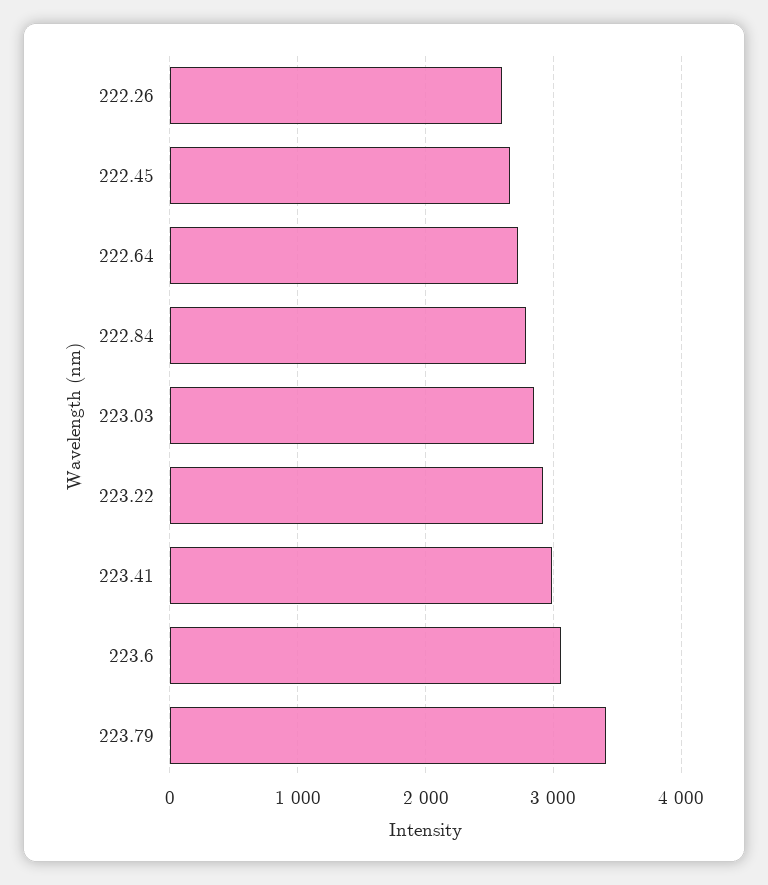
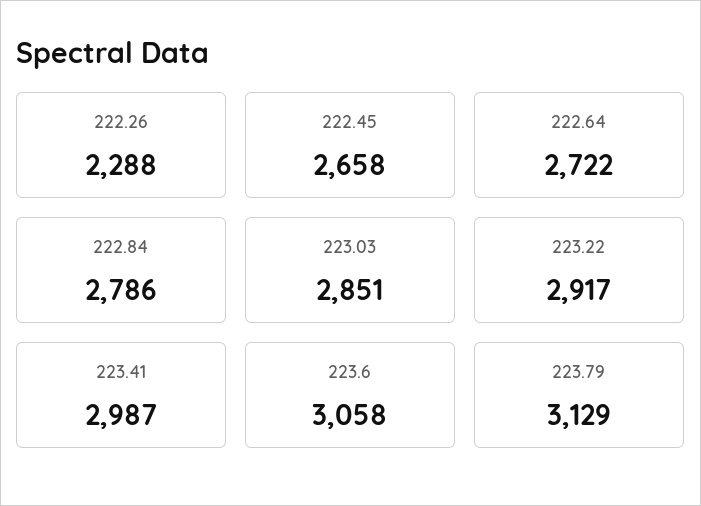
  {
-   "222.26": 2600,
+   "222.26": 2288,
    "222.45": 2658,
    "222.64": 2722,
    "222.84": 2786,
    "223.03": 2851,
    "223.22": 2917,
    "223.41": 2987,
    "223.6": 3058,
-   "223.79": 3400
+   "223.79": 3129
  }

